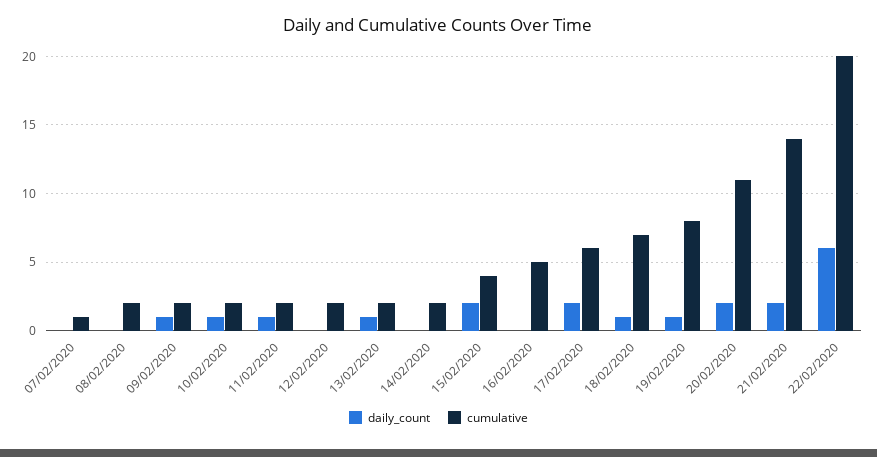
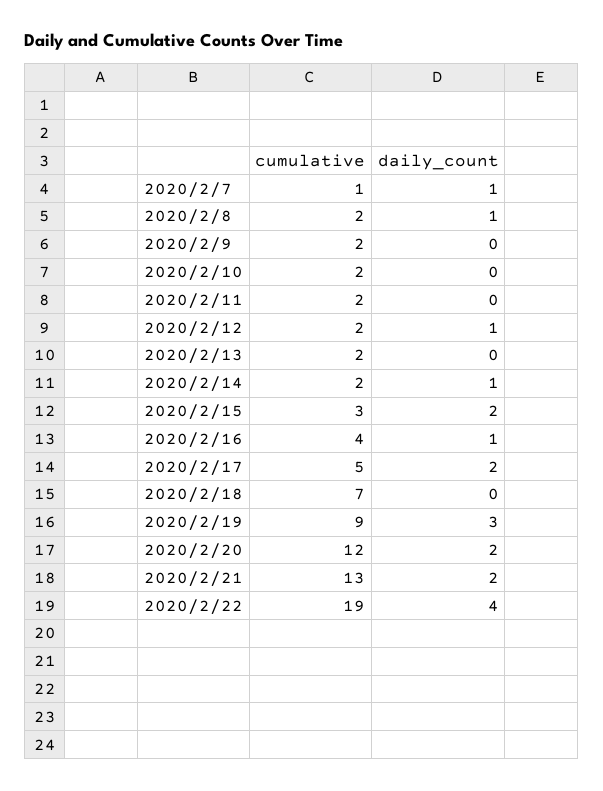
  {
    "daily_count": {
-     "07/02/2020": 0,
+     "07/02/2020": 1,
-     "08/02/2020": 0,
+     "08/02/2020": 1,
-     "09/02/2020": 1,
+     "09/02/2020": 0,
-     "10/02/2020": 1,
+     "10/02/2020": 0,
-     "11/02/2020": 1,
+     "11/02/2020": 0,
-     "12/02/2020": 0,
+     "12/02/2020": 1,
-     "13/02/2020": 1,
+     "13/02/2020": 0,
-     "14/02/2020": 0,
+     "14/02/2020": 1,
      "15/02/2020": 2,
-     "16/02/2020": 0,
+     "16/02/2020": 1,
      "17/02/2020": 2,
-     "18/02/2020": 1,
+     "18/02/2020": 0,
-     "19/02/2020": 1,
+     "19/02/2020": 3,
      "20/02/2020": 2,
      "21/02/2020": 2,
-     "22/02/2020": 6
+     "22/02/2020": 4
    },
    "cumulative": {
      "07/02/2020": 1,
      "08/02/2020": 2,
      "09/02/2020": 2,
      "10/02/2020": 2,
      "11/02/2020": 2,
      "12/02/2020": 2,
      "13/02/2020": 2,
      "14/02/2020": 2,
-     "15/02/2020": 4,
+     "15/02/2020": 3,
-     "16/02/2020": 5,
+     "16/02/2020": 4,
-     "17/02/2020": 6,
+     "17/02/2020": 5,
      "18/02/2020": 7,
-     "19/02/2020": 8,
+     "19/02/2020": 9,
-     "20/02/2020": 11,
+     "20/02/2020": 12,
-     "21/02/2020": 14,
+     "21/02/2020": 13,
-     "22/02/2020": 20
+     "22/02/2020": 19
    }
  }

